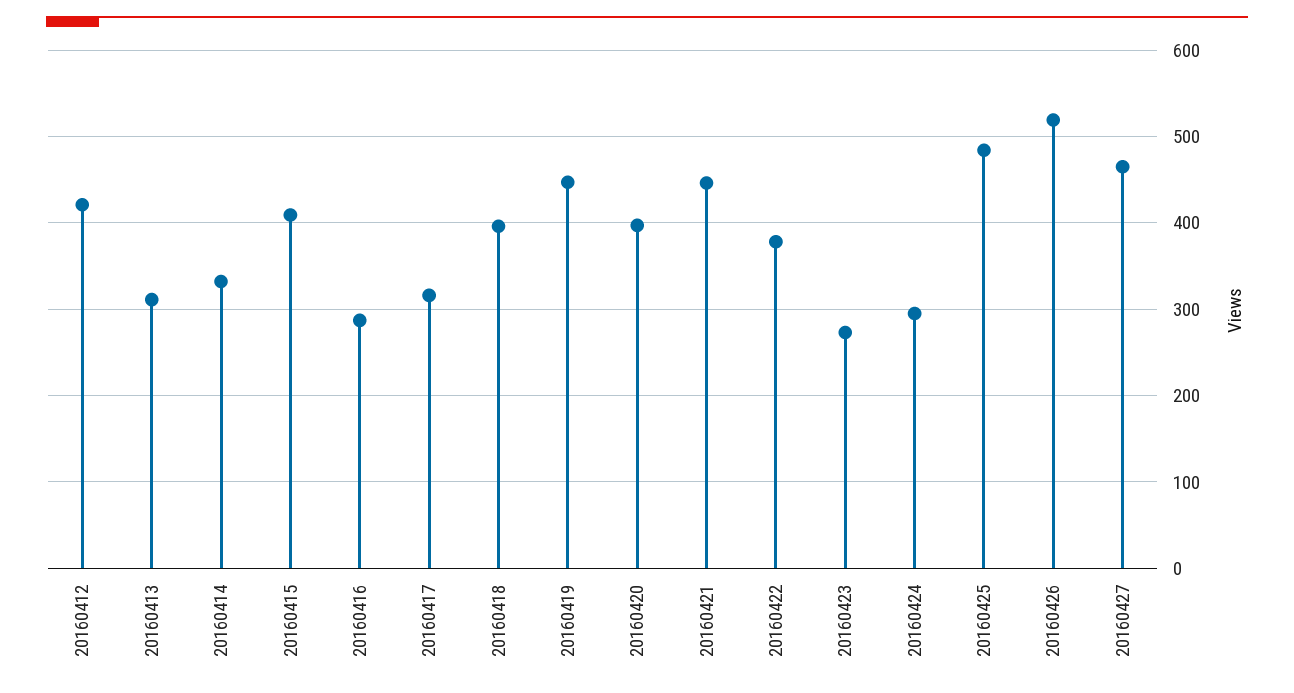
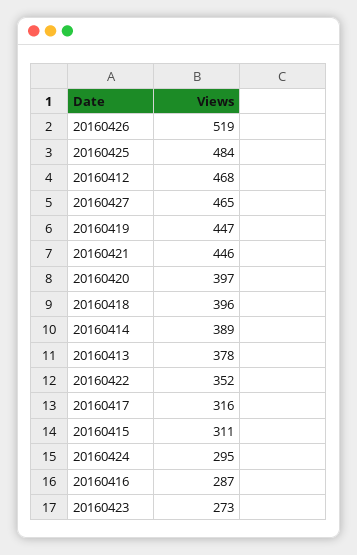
  {
-   "20160412": 420,
+   "20160412": 468,
-   "20160413": 310,
+   "20160413": 378,
-   "20160414": 330,
+   "20160414": 389,
-   "20160415": 410,
+   "20160415": 311,
    "20160416": 287,
    "20160417": 316,
    "20160418": 396,
    "20160419": 447,
    "20160420": 397,
    "20160421": 446,
-   "20160422": 380,
+   "20160422": 352,
    "20160423": 273,
    "20160424": 295,
    "20160425": 484,
    "20160426": 519,
    "20160427": 465
  }

